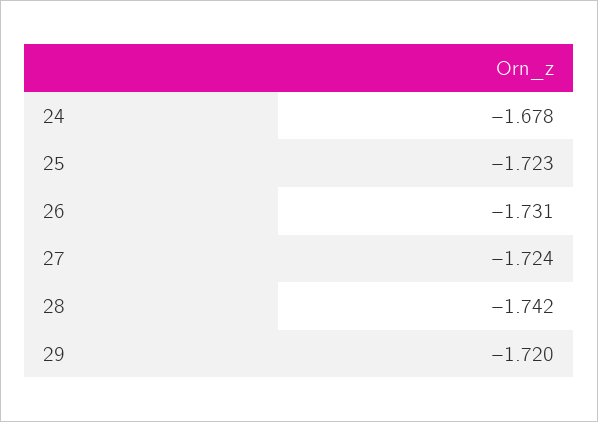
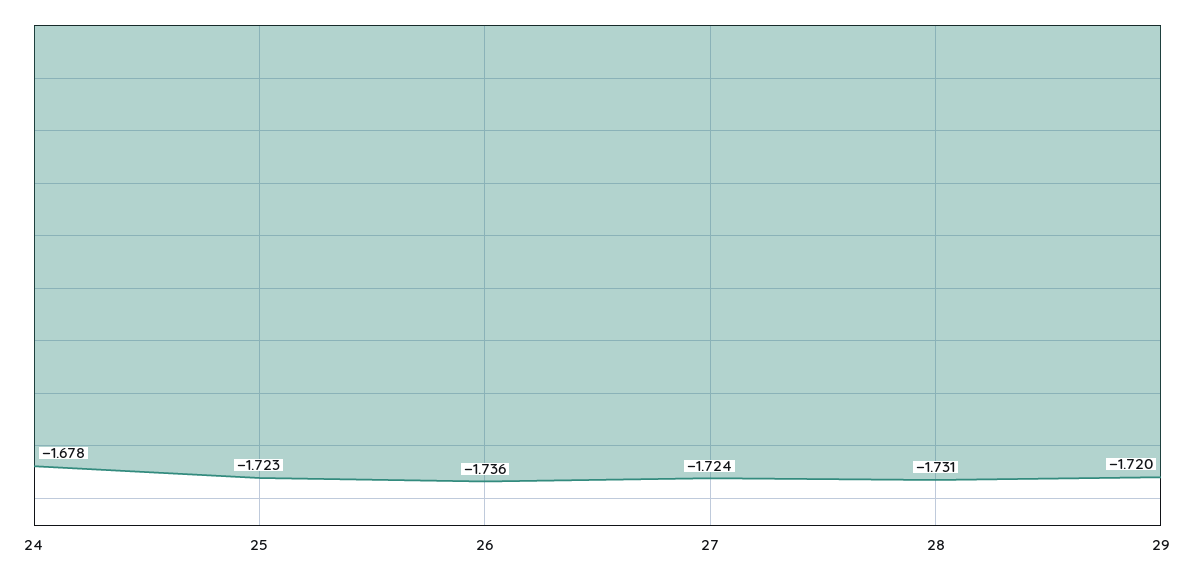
  {
    "24": -1.678,
    "25": -1.723,
-   "26": -1.731,
+   "26": -1.736,
    "27": -1.724,
-   "28": -1.742,
+   "28": -1.731,
    "29": -1.72
  }

